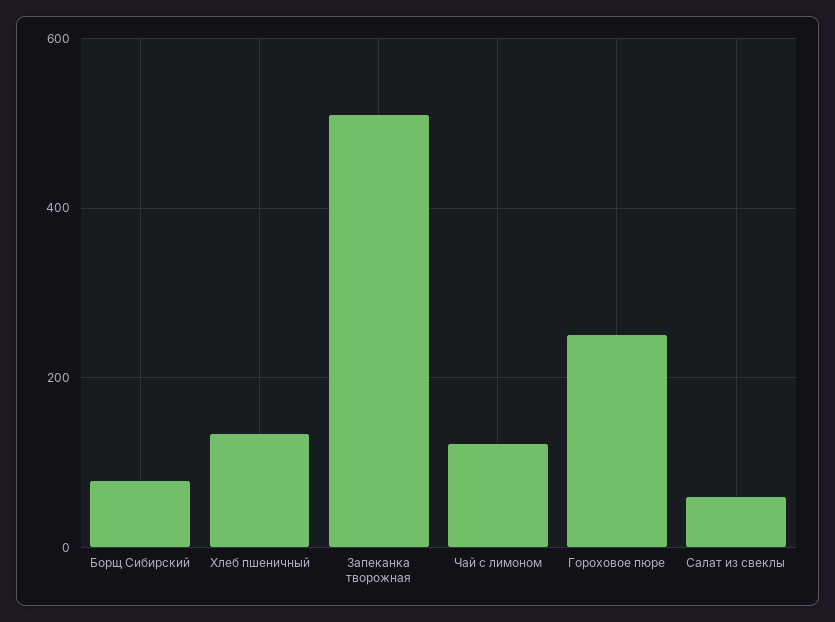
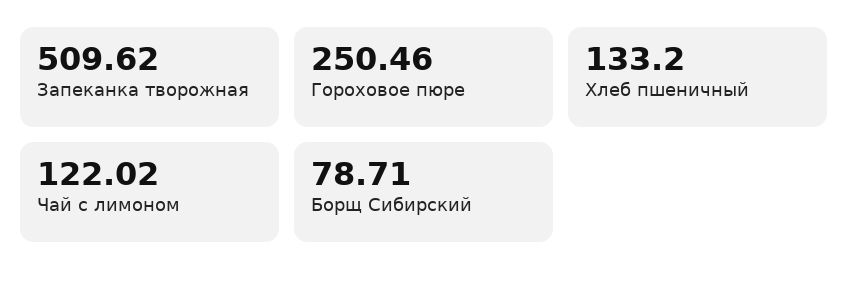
  {
    "Борщ Сибирский": 78.71,
    "Хлеб пшеничный": 133.2,
    "Запеканка творожная": 509.62,
    "Чай с лимоном": 122.02,
-   "Гороховое пюре": 250.46,
+   "Гороховое пюре": 250.46
-   "Салат из свеклы": 60
  }

